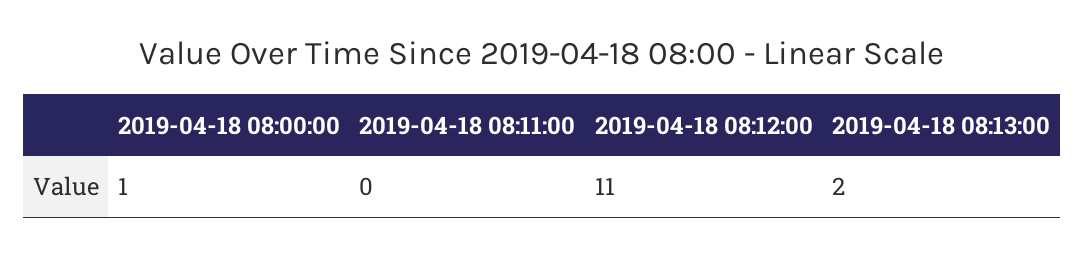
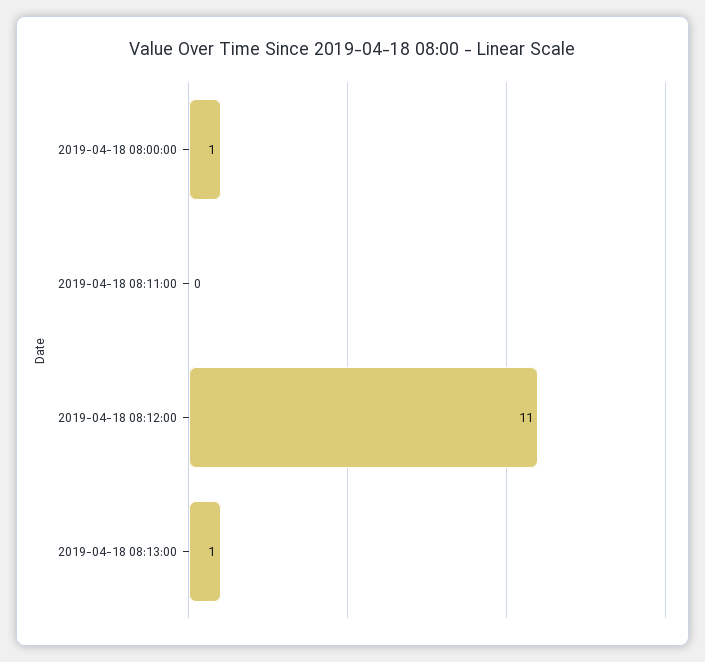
  {
    "2019-04-18 08:00:00": 1,
    "2019-04-18 08:11:00": 0,
    "2019-04-18 08:12:00": 11,
-   "2019-04-18 08:13:00": 2
+   "2019-04-18 08:13:00": 1
  }

